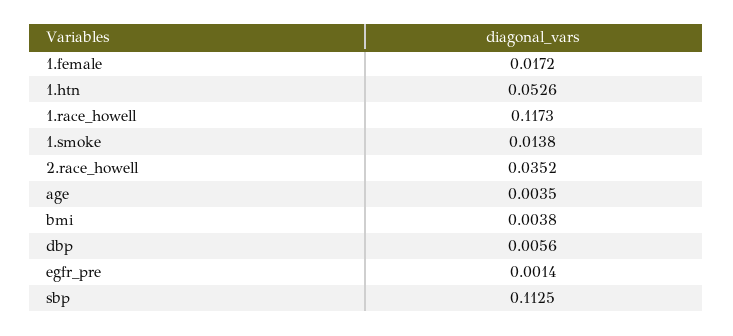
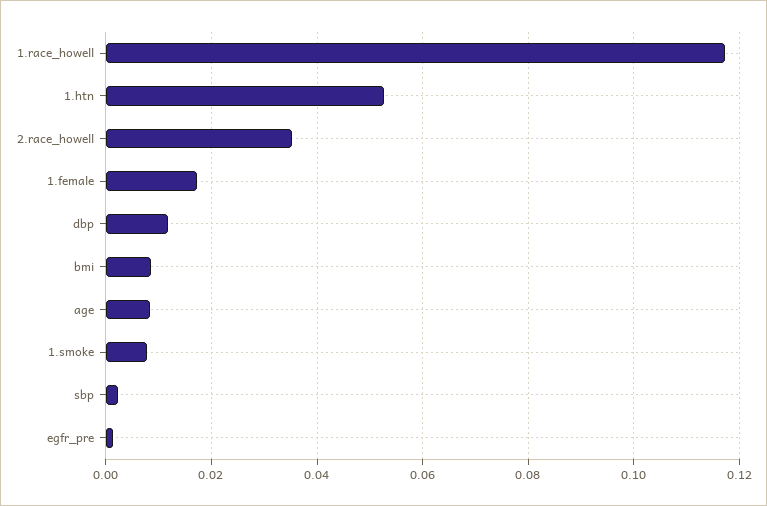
  {
    "1.female": 0.0172,
    "1.htn": 0.0526,
    "1.race_howell": 0.1173,
-   "1.smoke": 0.0138,
+   "1.smoke": 0.008,
    "2.race_howell": 0.0352,
-   "age": 0.0035,
+   "age": 0.008,
-   "bmi": 0.0038,
+   "bmi": 0.008,
-   "dbp": 0.0056,
+   "dbp": 0.012,
    "egfr_pre": 0.0014,
-   "sbp": 0.1125
+   "sbp": 0.002
  }

